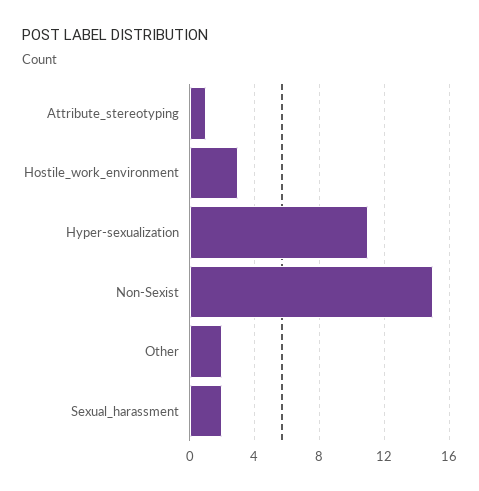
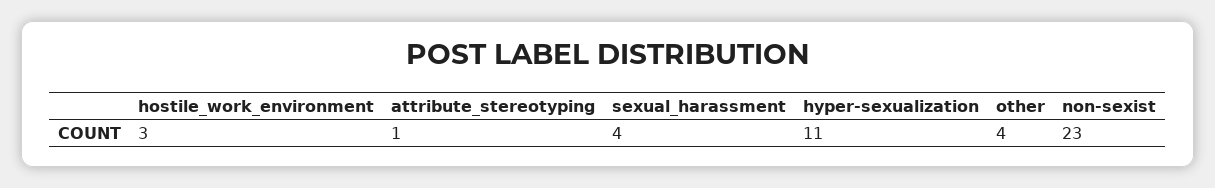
  {
    "Attribute_stereotyping": 1,
    "Hostile_work_environment": 3,
    "Hyper-sexualization": 11,
-   "Non-Sexist": 15,
+   "Non-Sexist": 23,
-   "Other": 2,
+   "Other": 4,
-   "Sexual_harassment": 2
+   "Sexual_harassment": 4
  }

